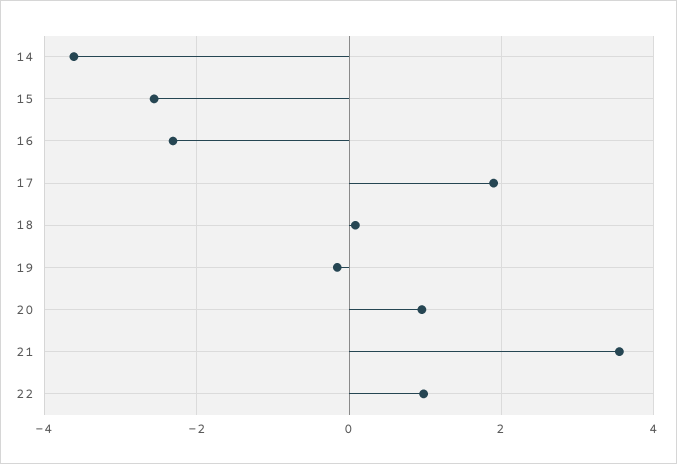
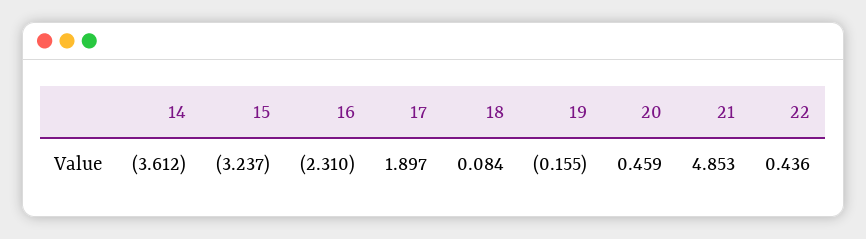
  {
    "14": -3.612,
-   "15": -2.6,
+   "15": -3.237,
    "16": -2.31,
    "17": 1.897,
    "18": 0.084,
    "19": -0.155,
-   "20": 1,
+   "20": 0.459,
-   "21": 3.6,
+   "21": 4.853,
-   "22": 1
+   "22": 0.436
  }

